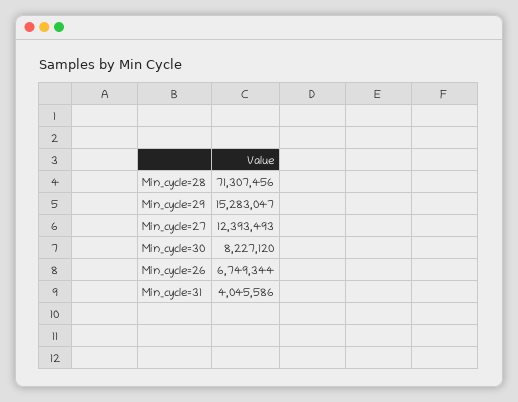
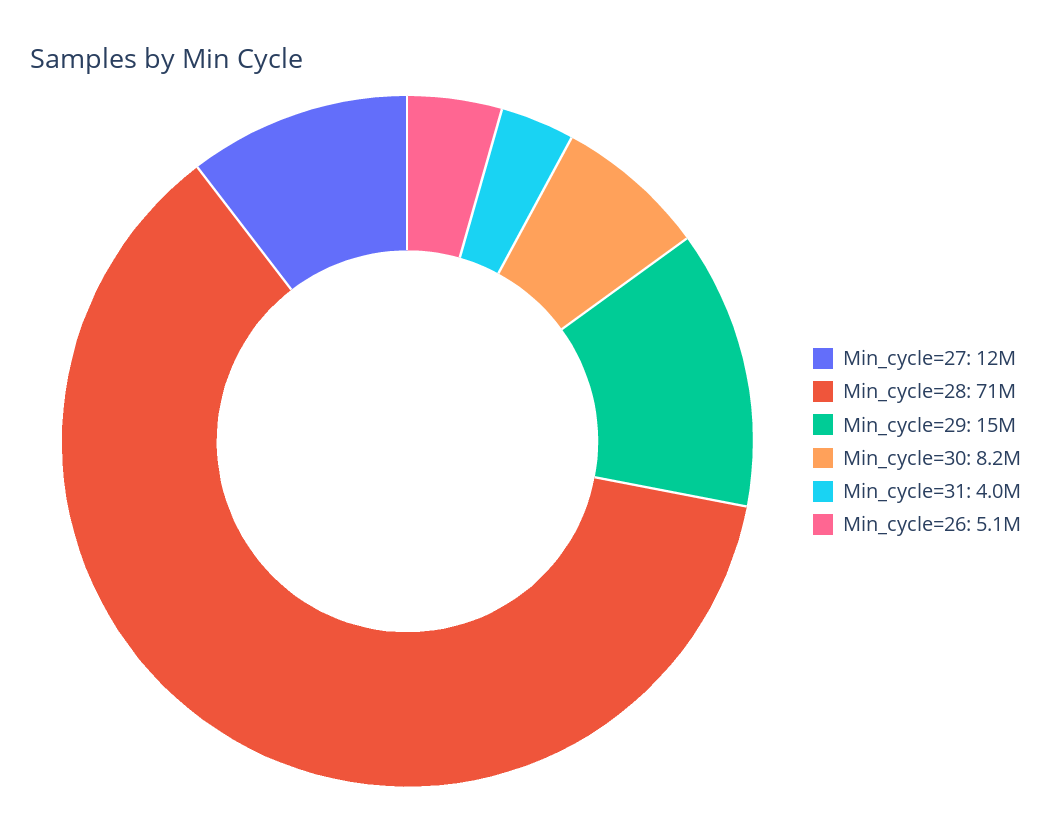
  {
    "Min_cycle=28": 71307456,
    "Min_cycle=29": 15283047,
    "Min_cycle=27": 12393493,
    "Min_cycle=30": 8227120,
-   "Min_cycle=26": 6749344,
+   "Min_cycle=26": 5100000,
    "Min_cycle=31": 4045586
  }

